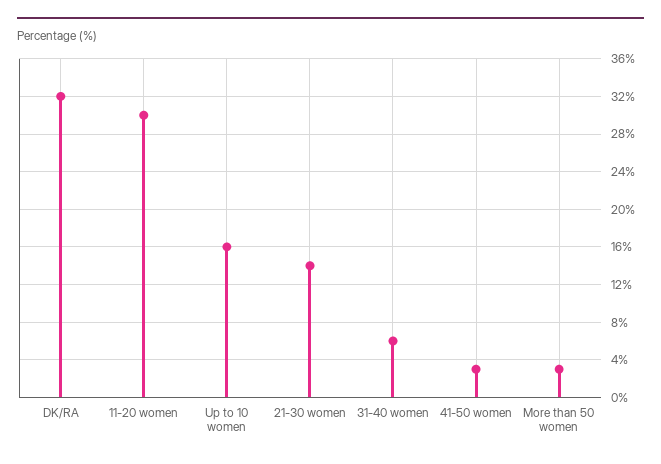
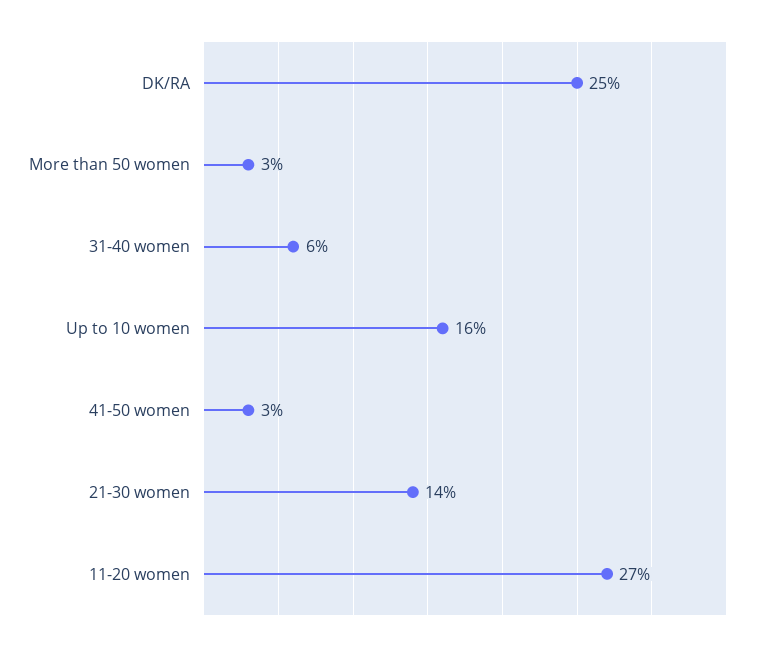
  {
-   "DK/RA": 32,
+   "DK/RA": 25,
-   "11-20 women": 30,
+   "11-20 women": 27,
    "Up to 10 women": 16,
    "21-30 women": 14,
    "31-40 women": 6,
    "41-50 women": 3,
    "More than 50 women": 3
  }

